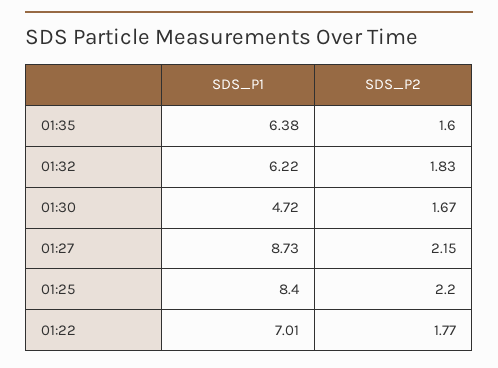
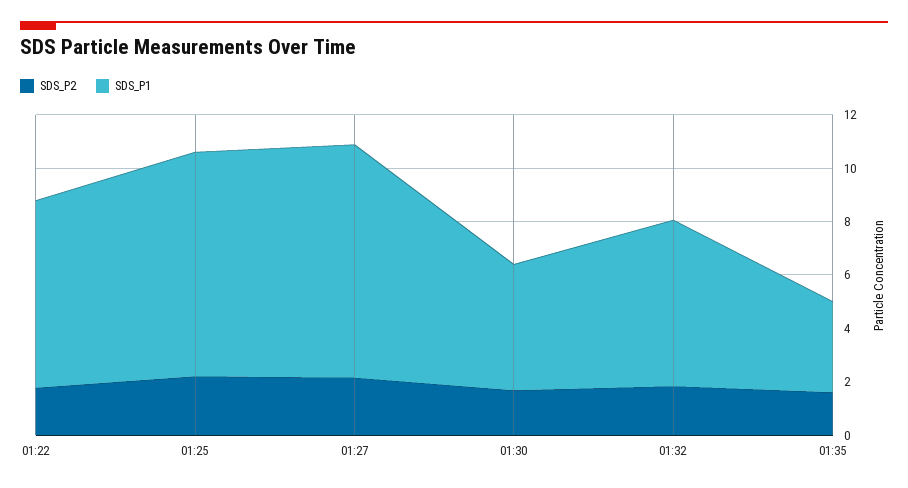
  {
    "SDS_P1": {
-     "01:35": 6.38,
+     "01:35": 3.5,
      "01:32": 6.22,
      "01:30": 4.72,
      "01:27": 8.73,
      "01:25": 8.4,
      "01:22": 7.01
    },
    "SDS_P2": {
      "01:35": 1.6,
      "01:32": 1.83,
      "01:30": 1.67,
      "01:27": 2.15,
      "01:25": 2.2,
      "01:22": 1.77
    }
  }

